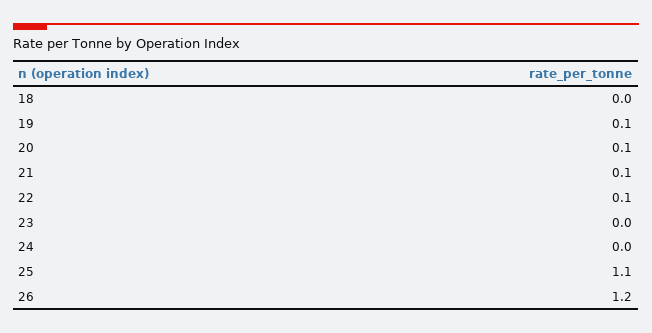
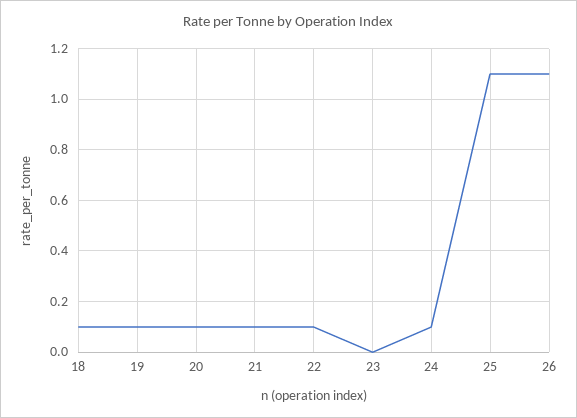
  {
-   "18": 0,
+   "18": 0.1,
    "19": 0.1,
    "20": 0.1,
    "21": 0.1,
    "22": 0.1,
    "23": 0,
-   "24": 0,
+   "24": 0.1,
    "25": 1.1,
-   "26": 1.2
+   "26": 1.1
  }

